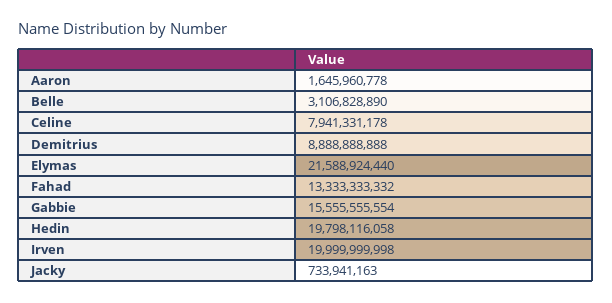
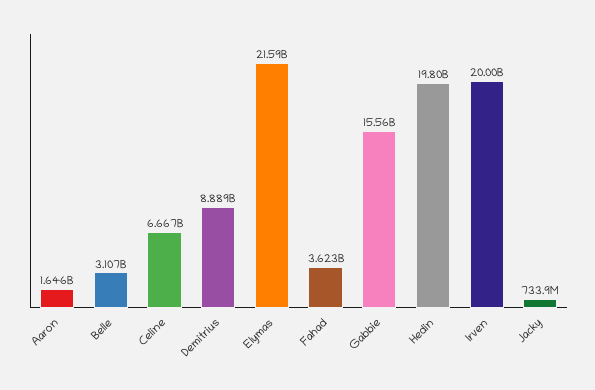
  {
    "Aaron": 1645960778,
    "Belle": 3106828890,
-   "Celine": 7941331178,
+   "Celine": 6667000000,
    "Demitrius": 8888888888,
    "Elymas": 21588924440,
-   "Fahad": 13333333332,
+   "Fahad": 3623000000,
    "Gabbie": 15555555554,
    "Hedin": 19798116058,
    "Irven": 19999999998,
    "Jacky": 733941163
  }

